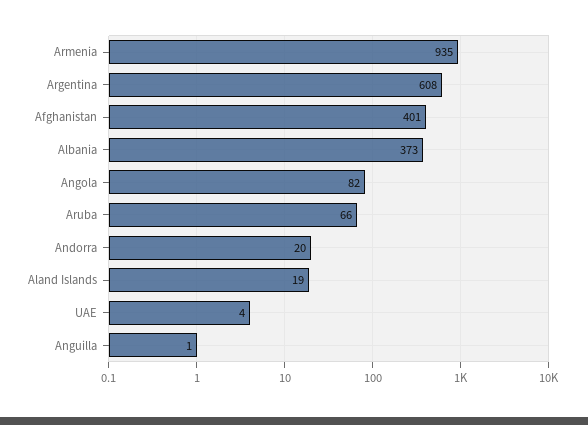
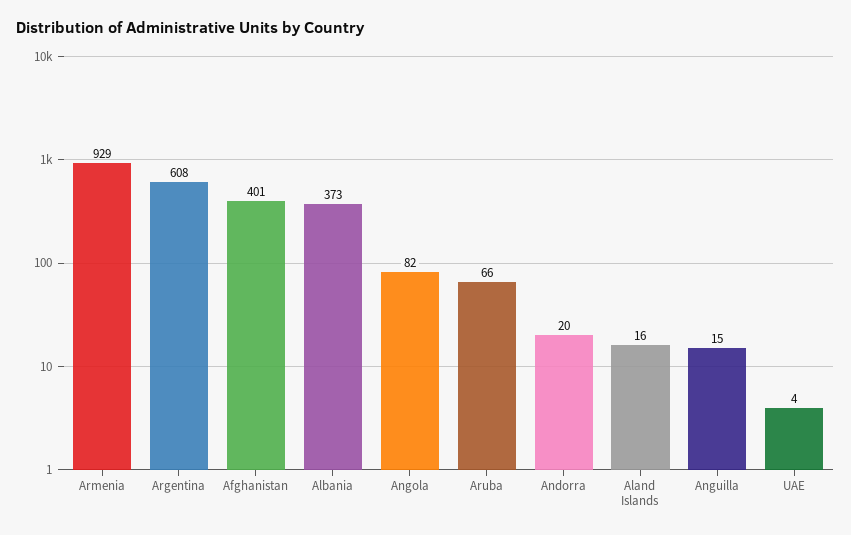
  {
-   "Armenia": 935,
+   "Armenia": 929,
    "Argentina": 608,
    "Afghanistan": 401,
    "Albania": 373,
    "Angola": 82,
    "Aruba": 66,
    "Andorra": 20,
-   "Aland Islands": 19,
+   "Aland Islands": 16,
    "UAE": 4,
-   "Anguilla": 1
+   "Anguilla": 15
  }

